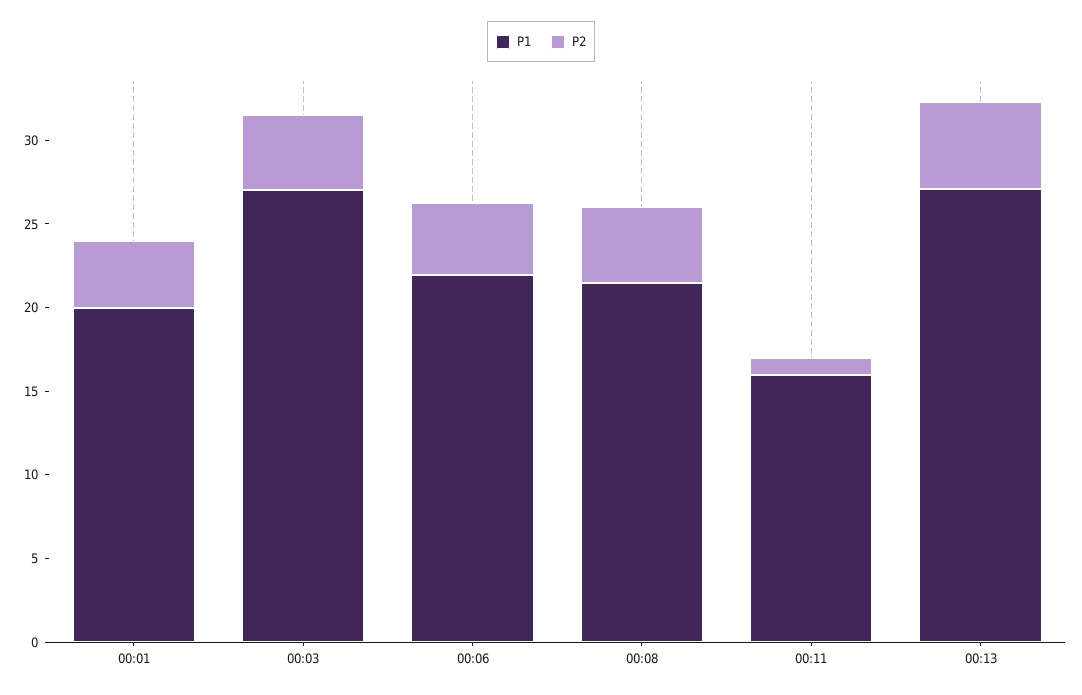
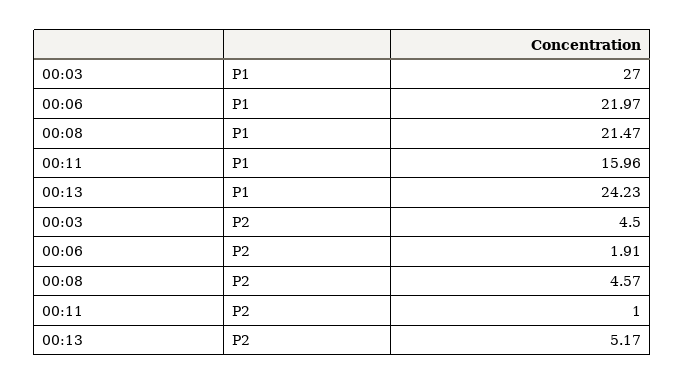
  {
    "P1": {
-     "00:01": 20,
      "00:03": 27,
      "00:06": 21.97,
      "00:08": 21.47,
      "00:11": 15.96,
-     "00:13": 27
+     "00:13": 24.23
    },
    "P2": {
-     "00:01": 4,
      "00:03": 4.5,
-     "00:06": 4,
+     "00:06": 1.91,
      "00:08": 4.57,
      "00:11": 1,
      "00:13": 5.17
    }
  }

